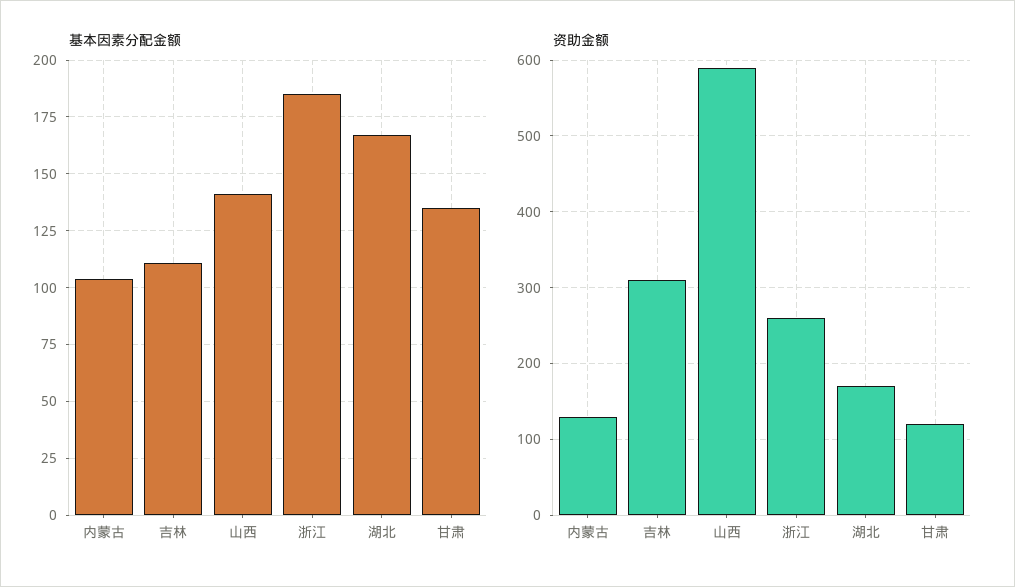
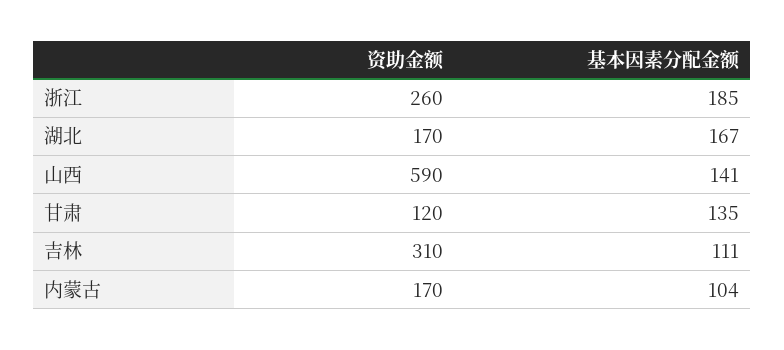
  {
    "基本因素分配金额": {
      "内蒙古": 104,
      "吉林": 111,
      "山西": 141,
      "浙江": 185,
      "湖北": 167,
      "甘肃": 135
    },
    "资助金额": {
-     "内蒙古": 130,
+     "内蒙古": 170,
      "吉林": 310,
      "山西": 590,
      "浙江": 260,
      "湖北": 170,
      "甘肃": 120
    }
  }

